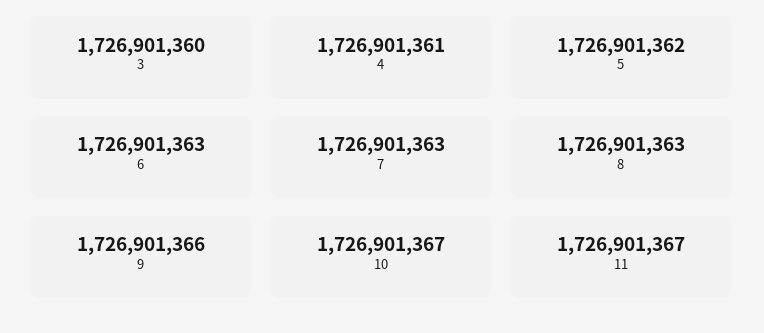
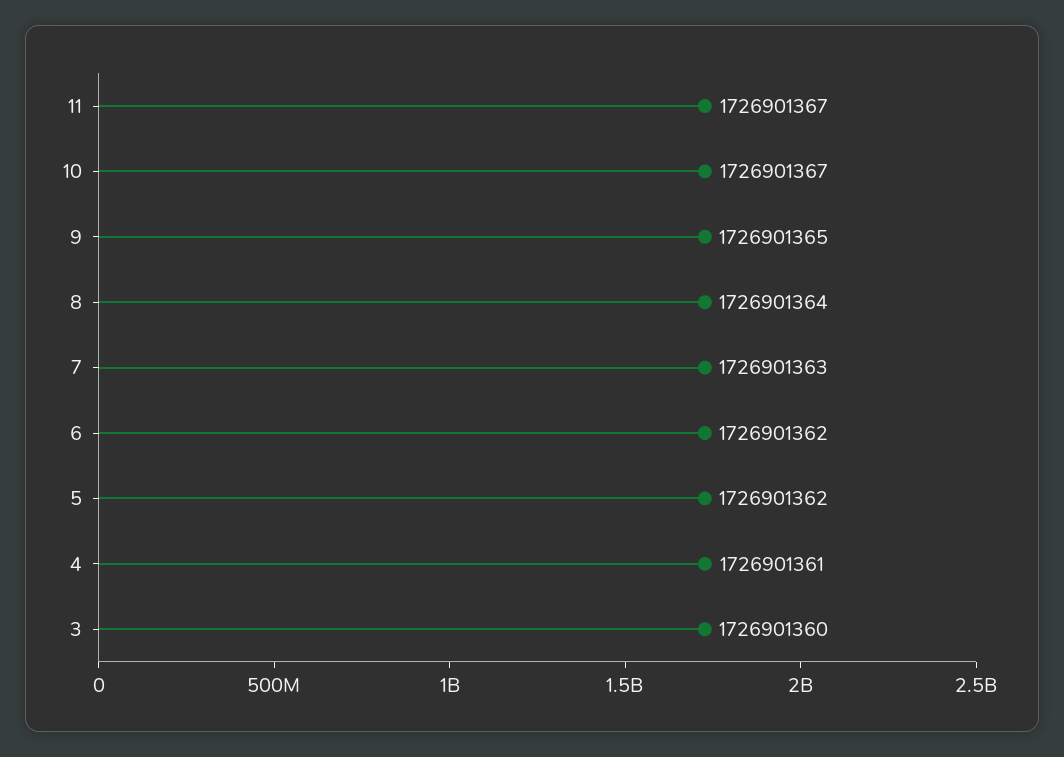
  {
    "3": 1726901360,
    "4": 1726901361,
    "5": 1726901362,
-   "6": 1726901363,
+   "6": 1726901362,
    "7": 1726901363,
-   "8": 1726901363,
+   "8": 1726901364,
-   "9": 1726901366,
+   "9": 1726901365,
    "10": 1726901367,
    "11": 1726901367
  }

